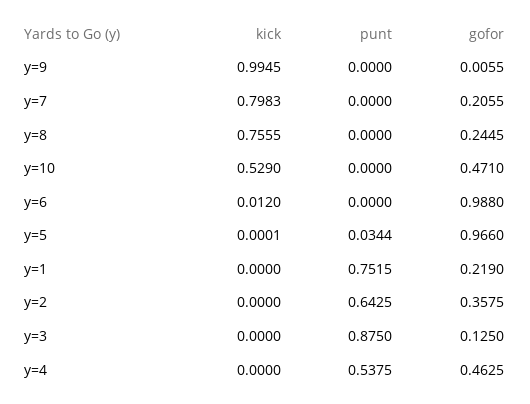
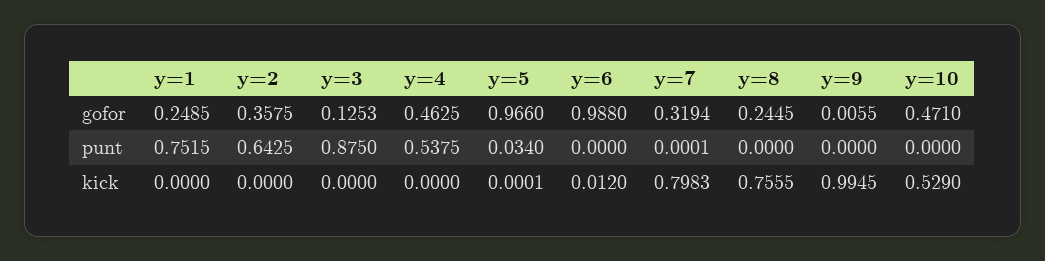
  {
    "kick": {
      "y=9": 0.9945,
      "y=7": 0.7983,
      "y=8": 0.7555,
      "y=10": 0.529,
      "y=6": 0.012,
      "y=5": 0.0001,
      "y=1": 0,
      "y=2": 0,
      "y=3": 0,
      "y=4": 0
    },
    "punt": {
      "y=9": 0,
-     "y=7": 0,
+     "y=7": 0.0001,
      "y=8": 0,
      "y=10": 0,
      "y=6": 0,
-     "y=5": 0.0344,
+     "y=5": 0.034,
      "y=1": 0.7515,
      "y=2": 0.6425,
      "y=3": 0.875,
      "y=4": 0.5375
    },
    "gofor": {
      "y=9": 0.0055,
-     "y=7": 0.2055,
+     "y=7": 0.3194,
      "y=8": 0.2445,
      "y=10": 0.471,
      "y=6": 0.988,
      "y=5": 0.966,
-     "y=1": 0.219,
+     "y=1": 0.2485,
      "y=2": 0.3575,
-     "y=3": 0.125,
+     "y=3": 0.1253,
      "y=4": 0.4625
    }
  }

